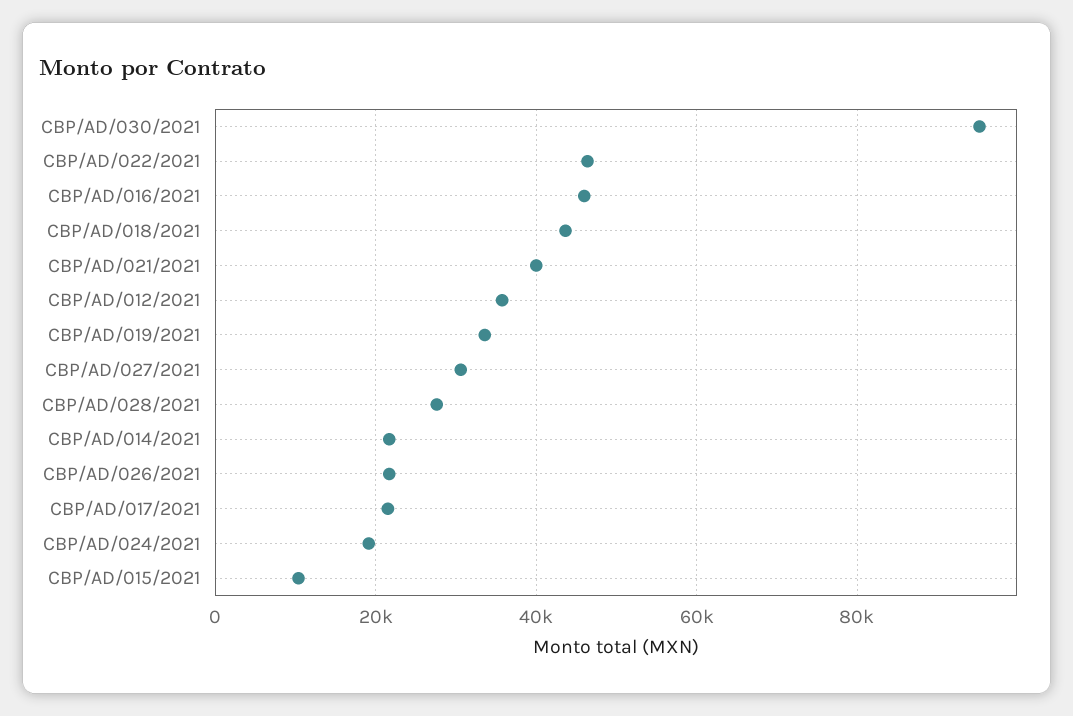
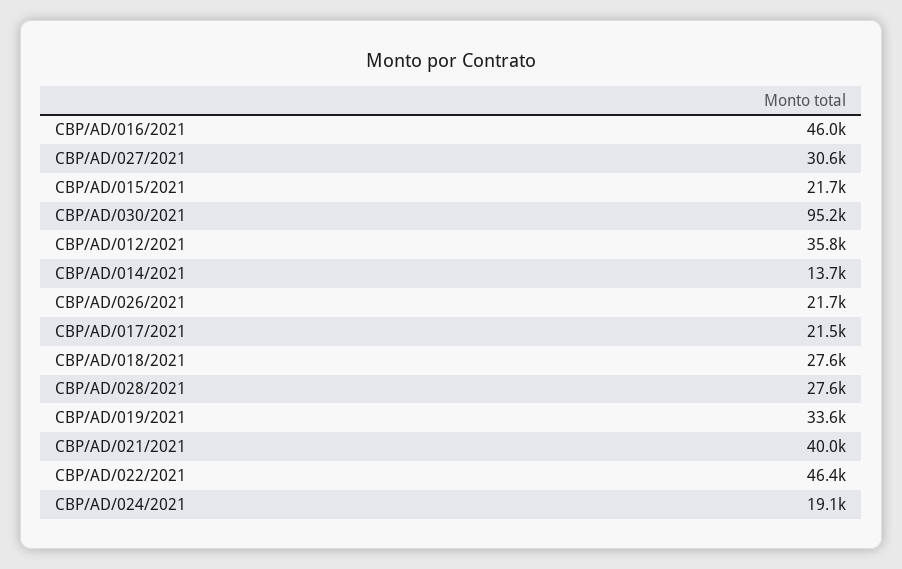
  {
    "CBP/AD/030/2021": 95200,
    "CBP/AD/022/2021": 46400,
    "CBP/AD/016/2021": 46000,
-   "CBP/AD/018/2021": 44000,
+   "CBP/AD/018/2021": 27600,
    "CBP/AD/021/2021": 40000,
    "CBP/AD/012/2021": 35800,
    "CBP/AD/019/2021": 33600,
    "CBP/AD/027/2021": 30600,
    "CBP/AD/028/2021": 27600,
-   "CBP/AD/014/2021": 22000,
+   "CBP/AD/014/2021": 13700,
    "CBP/AD/026/2021": 21700,
    "CBP/AD/017/2021": 21500,
    "CBP/AD/024/2021": 19100,
-   "CBP/AD/015/2021": 10000
+   "CBP/AD/015/2021": 21700
  }

